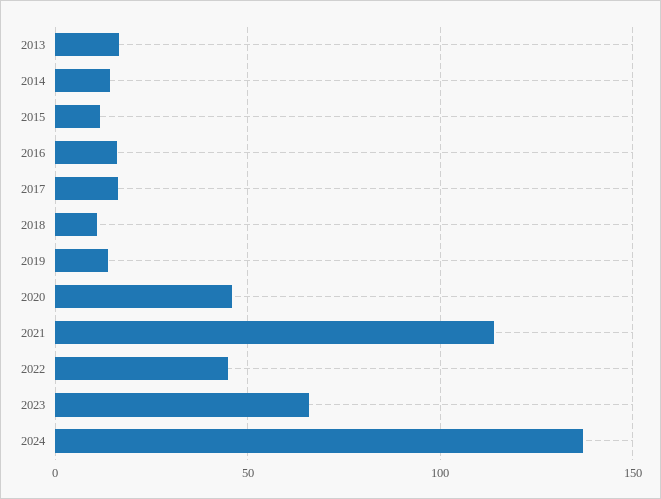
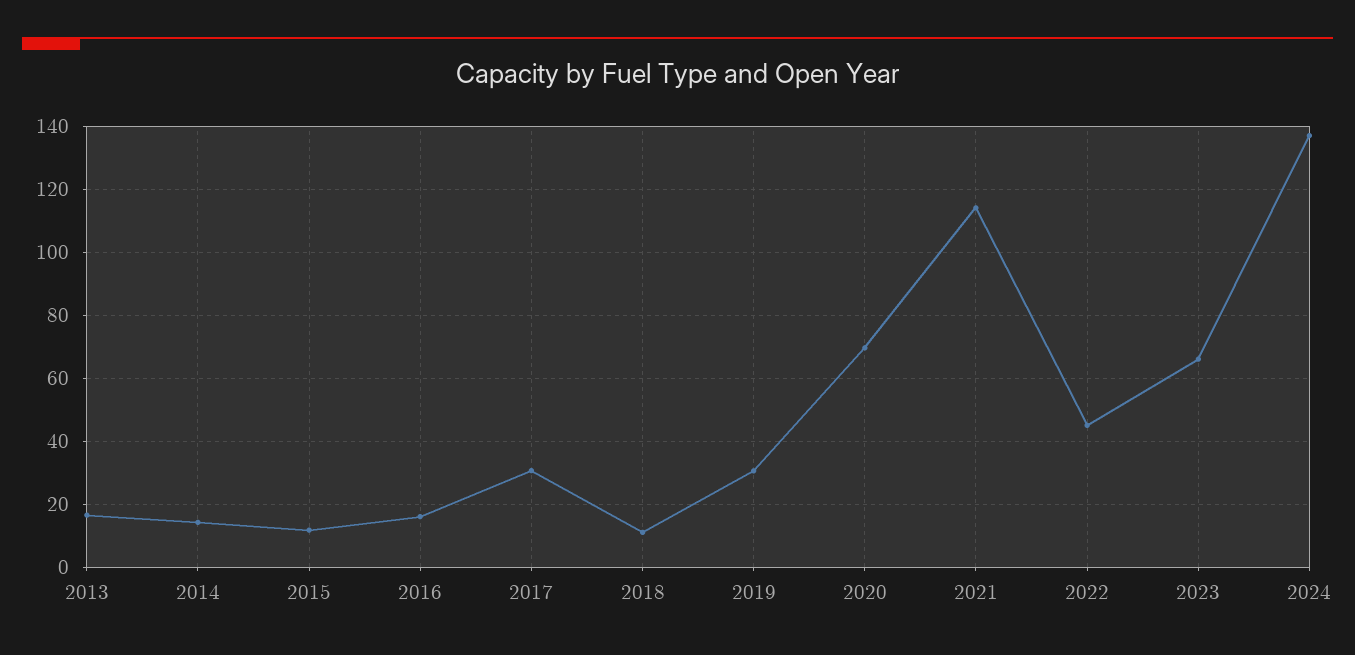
  {
    "2013": 16,
    "2014": 14,
    "2015": 12,
    "2016": 16,
-   "2017": 15,
+   "2017": 30,
    "2018": 12,
-   "2019": 15,
+   "2019": 30,
-   "2020": 45,
+   "2020": 70,
    "2021": 114,
    "2022": 44,
    "2023": 66,
    "2024": 136
  }

